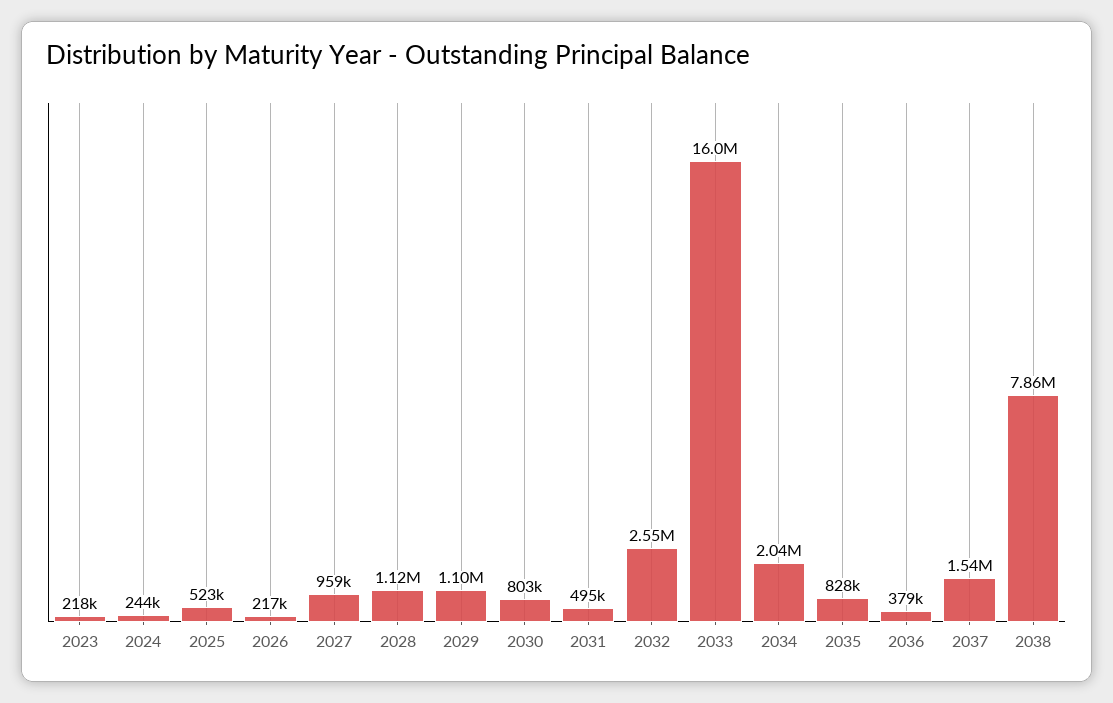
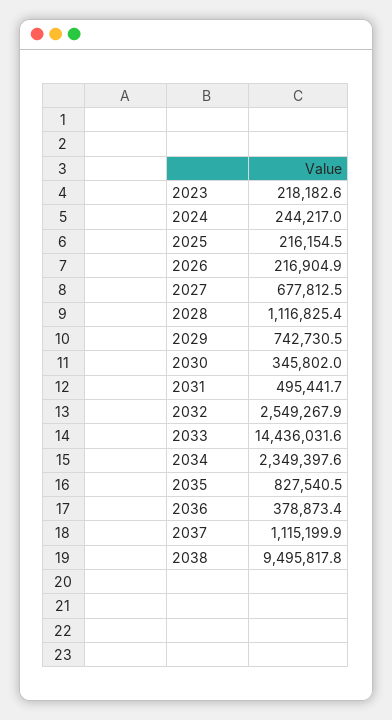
  {
    "2023": 218182.6,
    "2024": 244217,
-   "2025": 523000,
+   "2025": 216154.5,
    "2026": 216904.9,
-   "2027": 959000,
+   "2027": 677812.5,
    "2028": 1116825.4,
-   "2029": 1100000,
+   "2029": 742730.5,
-   "2030": 803000,
+   "2030": 345802,
    "2031": 495441.7,
    "2032": 2549267.9,
-   "2033": 16000000,
+   "2033": 14436031.6,
-   "2034": 2040000,
+   "2034": 2349397.6,
    "2035": 827540.5,
    "2036": 378873.4,
-   "2037": 1540000,
+   "2037": 1115199.9,
-   "2038": 7860000
+   "2038": 9495817.8
  }

